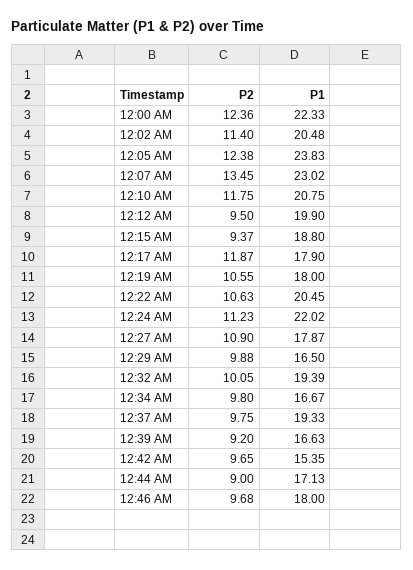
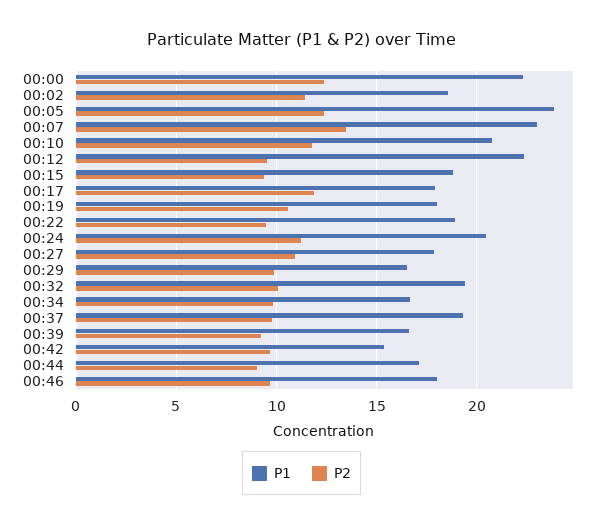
  {
    "P2": {
      "12:00 AM": 12.36,
      "12:02 AM": 11.4,
      "12:05 AM": 12.38,
      "12:07 AM": 13.45,
      "12:10 AM": 11.75,
      "12:12 AM": 9.5,
      "12:15 AM": 9.37,
      "12:17 AM": 11.87,
      "12:19 AM": 10.55,
-     "12:22 AM": 10.63,
+     "12:22 AM": 9.5,
      "12:24 AM": 11.23,
      "12:27 AM": 10.9,
      "12:29 AM": 9.88,
      "12:32 AM": 10.05,
      "12:34 AM": 9.8,
      "12:37 AM": 9.75,
      "12:39 AM": 9.2,
      "12:42 AM": 9.65,
      "12:44 AM": 9,
      "12:46 AM": 9.68
    },
    "P1": {
      "12:00 AM": 22.33,
-     "12:02 AM": 20.48,
+     "12:02 AM": 18.5,
      "12:05 AM": 23.83,
      "12:07 AM": 23.02,
      "12:10 AM": 20.75,
-     "12:12 AM": 19.9,
+     "12:12 AM": 22.5,
      "12:15 AM": 18.8,
      "12:17 AM": 17.9,
      "12:19 AM": 18,
-     "12:22 AM": 20.45,
+     "12:22 AM": 19,
-     "12:24 AM": 22.02,
+     "12:24 AM": 20.5,
      "12:27 AM": 17.87,
      "12:29 AM": 16.5,
      "12:32 AM": 19.39,
      "12:34 AM": 16.67,
      "12:37 AM": 19.33,
      "12:39 AM": 16.63,
      "12:42 AM": 15.35,
      "12:44 AM": 17.13,
      "12:46 AM": 18
    }
  }

